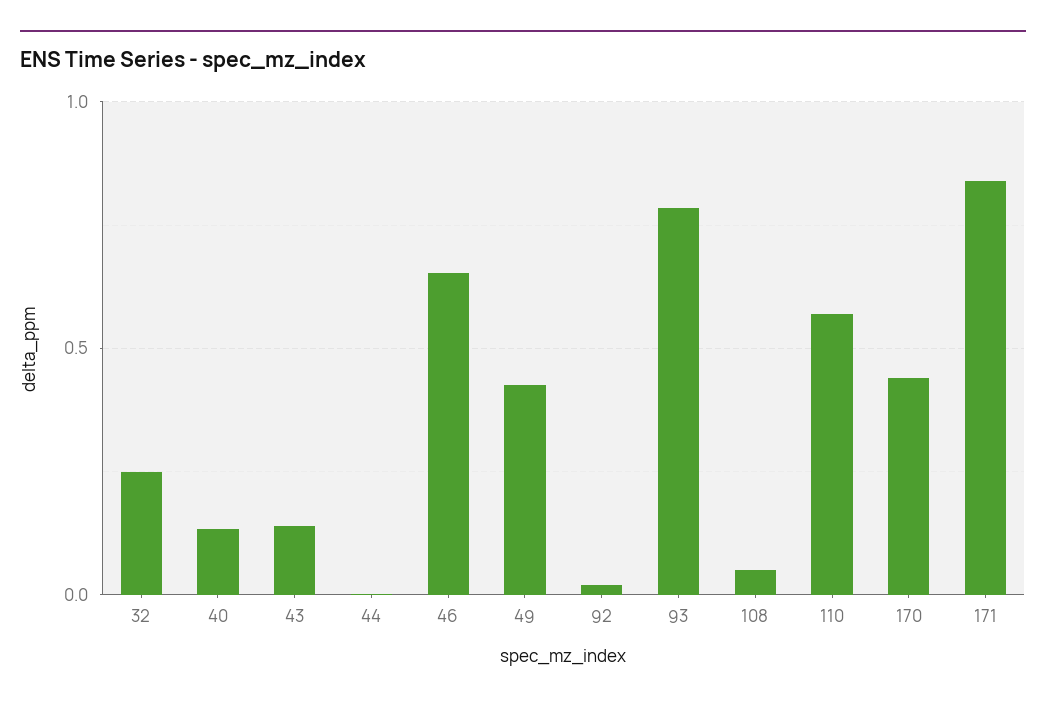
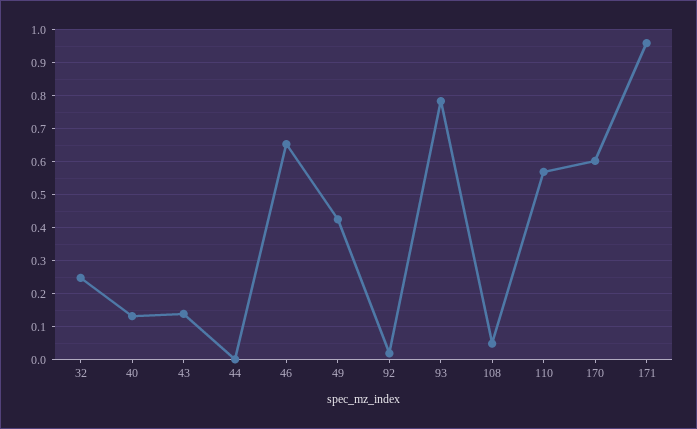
  {
    "32": 0.24,
    "40": 0.14,
    "43": 0.14,
    "44": 0,
    "46": 0.66,
    "49": 0.42,
    "92": 0.02,
    "93": 0.78,
    "108": 0.04,
    "110": 0.56,
-   "170": 0.45,
+   "170": 0.6,
-   "171": 0.85
+   "171": 0.96
  }

